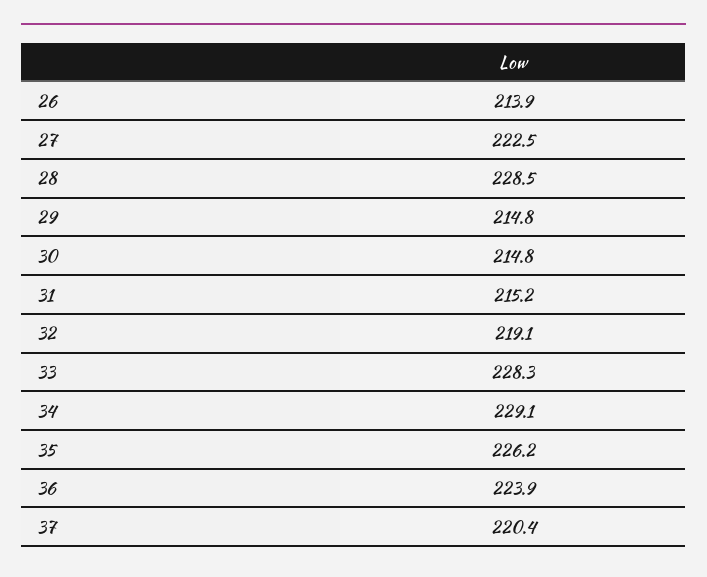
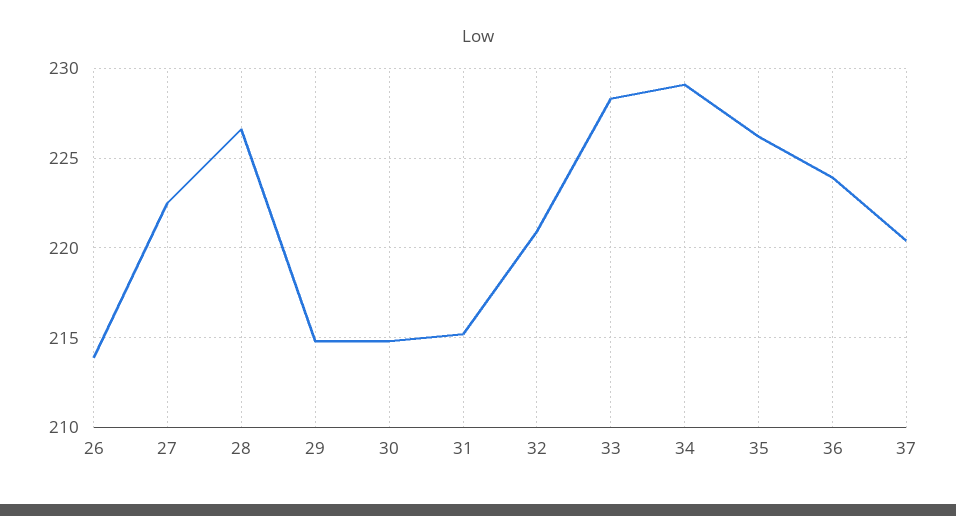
  {
    "26": 213.9,
    "27": 222.5,
-   "28": 228.5,
+   "28": 226.5,
    "29": 214.8,
    "30": 214.8,
    "31": 215.2,
-   "32": 219.1,
+   "32": 221,
    "33": 228.3,
    "34": 229.1,
    "35": 226.2,
    "36": 223.9,
    "37": 220.4
  }

